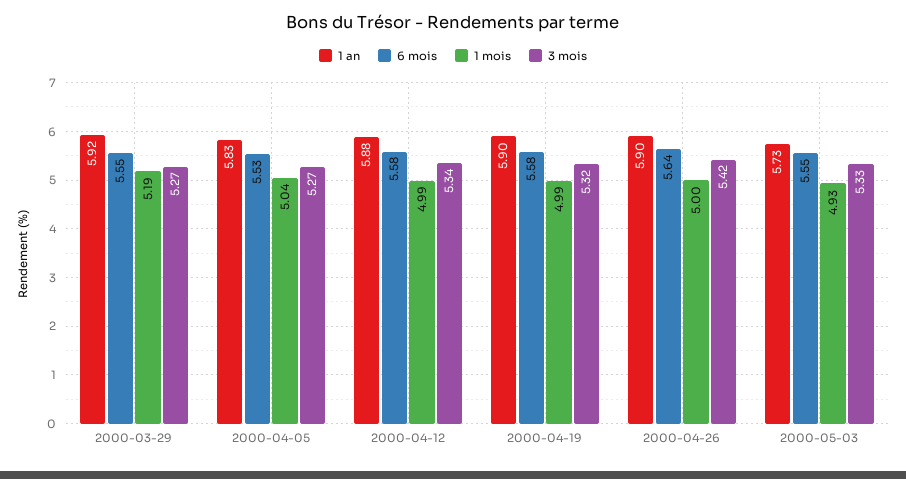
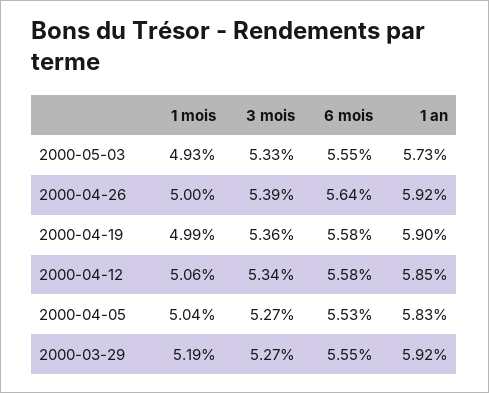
  {
    "1 an": {
      "2000-03-29": 5.92,
      "2000-04-05": 5.83,
-     "2000-04-12": 5.88,
+     "2000-04-12": 5.85,
      "2000-04-19": 5.9,
-     "2000-04-26": 5.9,
+     "2000-04-26": 5.92,
      "2000-05-03": 5.73
    },
    "6 mois": {
      "2000-03-29": 5.55,
      "2000-04-05": 5.53,
      "2000-04-12": 5.58,
      "2000-04-19": 5.58,
      "2000-04-26": 5.64,
      "2000-05-03": 5.55
    },
    "1 mois": {
      "2000-03-29": 5.19,
      "2000-04-05": 5.04,
-     "2000-04-12": 4.99,
+     "2000-04-12": 5.06,
      "2000-04-19": 4.99,
      "2000-04-26": 5,
      "2000-05-03": 4.93
    },
    "3 mois": {
      "2000-03-29": 5.27,
      "2000-04-05": 5.27,
      "2000-04-12": 5.34,
-     "2000-04-19": 5.32,
+     "2000-04-19": 5.36,
-     "2000-04-26": 5.42,
+     "2000-04-26": 5.39,
      "2000-05-03": 5.33
    }
  }

